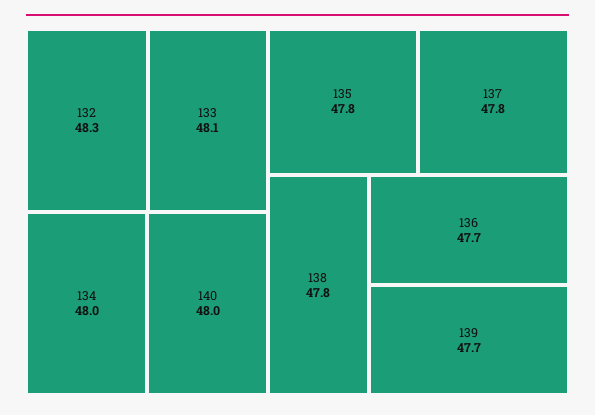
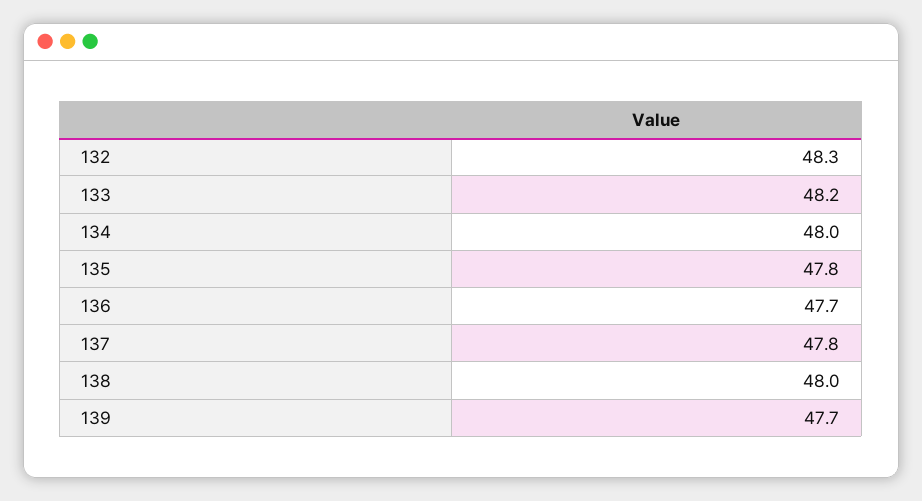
  {
    "132": 48.3,
-   "133": 48.1,
+   "133": 48.2,
    "134": 48,
-   "140": 48,
    "135": 47.8,
    "137": 47.8,
-   "138": 47.8,
+   "138": 48,
    "136": 47.7,
    "139": 47.7
  }

